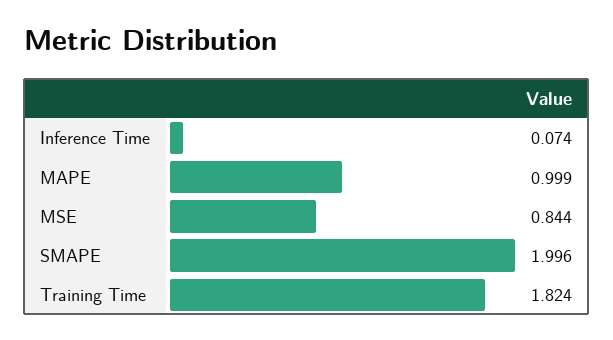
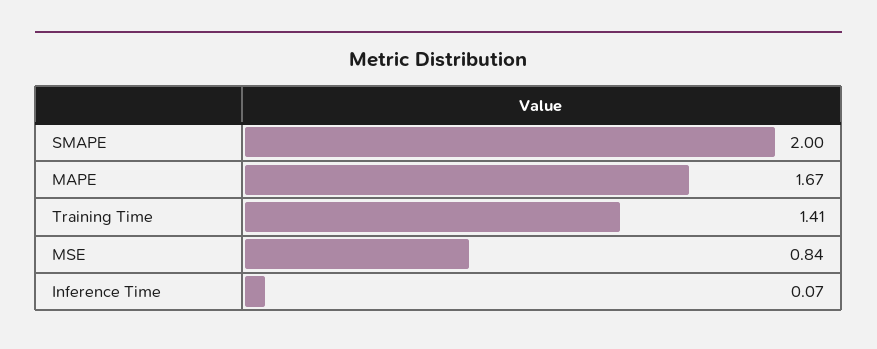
  {
    "Inference Time": 0.074,
-   "MAPE": 0.999,
+   "MAPE": 1.67,
    "MSE": 0.844,
    "SMAPE": 1.996,
-   "Training Time": 1.824
+   "Training Time": 1.41
  }

